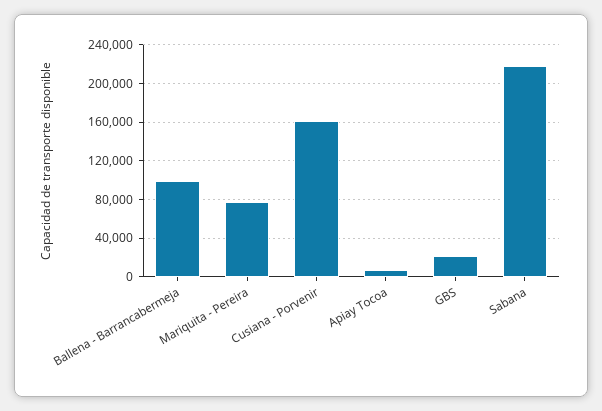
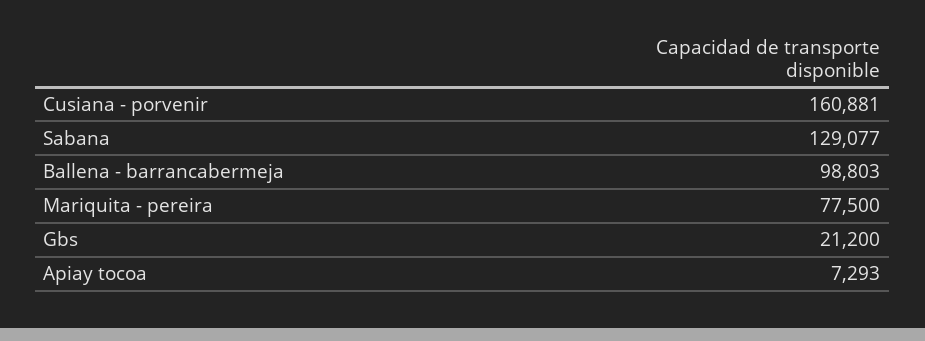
  {
    "Ballena - Barrancabermeja": 98803,
    "Mariquita - Pereira": 77500,
    "Cusiana - Porvenir": 160881,
    "Apiay Tocoa": 7293,
    "GBS": 21200,
-   "Sabana": 220000
+   "Sabana": 129077
  }

